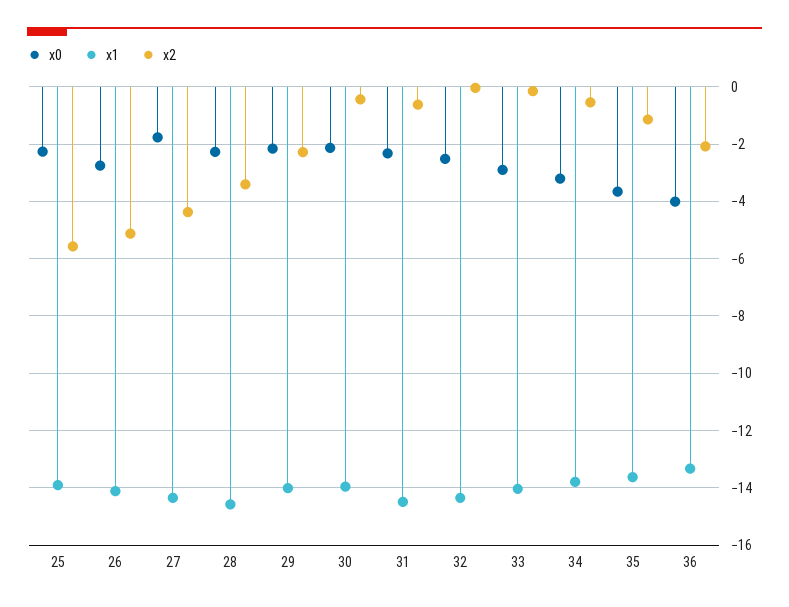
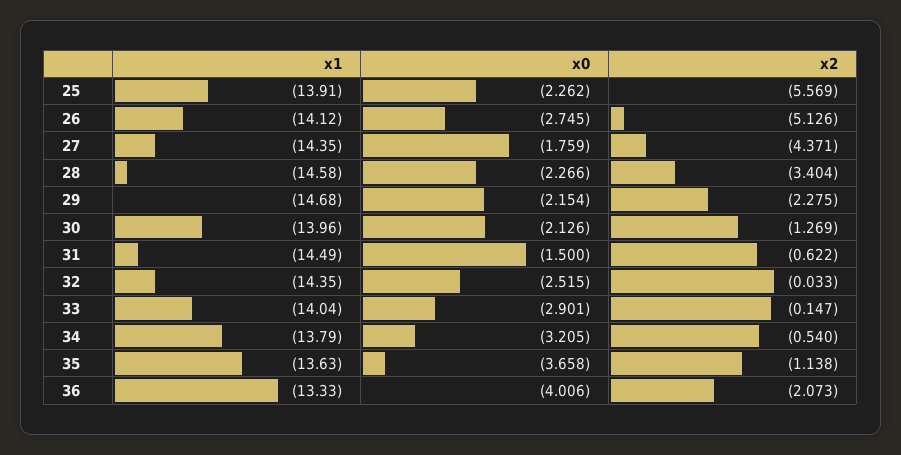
  {
    "x0": {
      "25": -2.262,
      "26": -2.745,
      "27": -1.759,
      "28": -2.266,
      "29": -2.154,
      "30": -2.126,
-     "31": -2.25,
+     "31": -1.5,
      "32": -2.515,
      "33": -2.901,
      "34": -3.205,
      "35": -3.658,
      "36": -4.006
    },
    "x1": {
      "25": -13.91,
      "26": -14.12,
      "27": -14.35,
      "28": -14.58,
-     "29": -14,
+     "29": -14.68,
      "30": -13.96,
      "31": -14.49,
      "32": -14.35,
      "33": -14.04,
      "34": -13.79,
      "35": -13.63,
      "36": -13.33
    },
    "x2": {
      "25": -5.569,
      "26": -5.126,
      "27": -4.371,
      "28": -3.404,
      "29": -2.275,
-     "30": -0.5,
+     "30": -1.269,
      "31": -0.622,
      "32": -0.033,
      "33": -0.147,
      "34": -0.54,
      "35": -1.138,
      "36": -2.073
    }
  }

